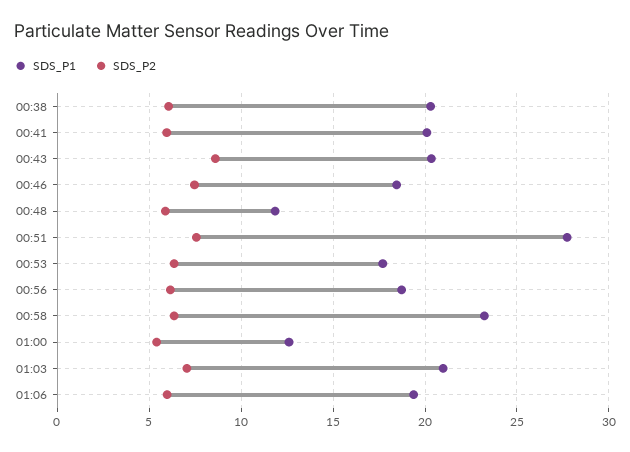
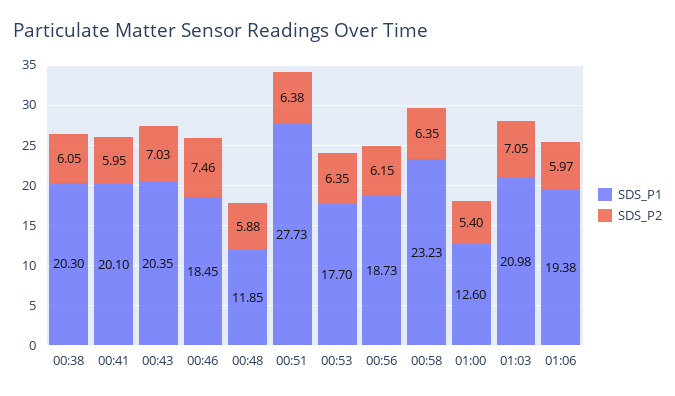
  {
    "SDS_P1": {
      "00:38": 20.3,
      "00:41": 20.1,
      "00:43": 20.35,
      "00:46": 18.45,
      "00:48": 11.85,
      "00:51": 27.73,
      "00:53": 17.7,
      "00:56": 18.73,
      "00:58": 23.23,
      "01:00": 12.6,
      "01:03": 20.98,
      "01:06": 19.38
    },
    "SDS_P2": {
      "00:38": 6.05,
      "00:41": 5.95,
-     "00:43": 8.5,
+     "00:43": 7.03,
      "00:46": 7.46,
      "00:48": 5.88,
-     "00:51": 7.5,
+     "00:51": 6.38,
      "00:53": 6.35,
      "00:56": 6.15,
      "00:58": 6.35,
      "01:00": 5.4,
      "01:03": 7.05,
      "01:06": 5.97
    }
  }

